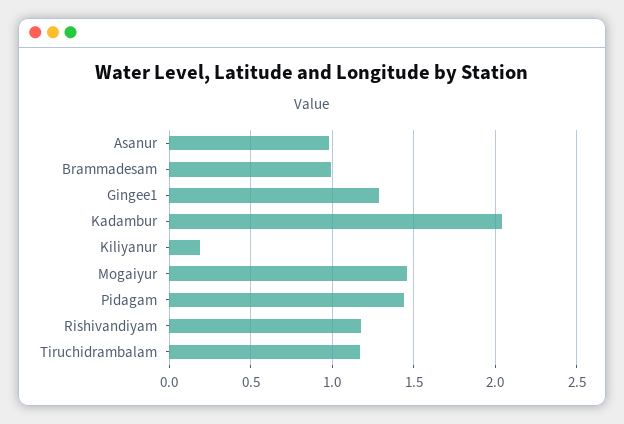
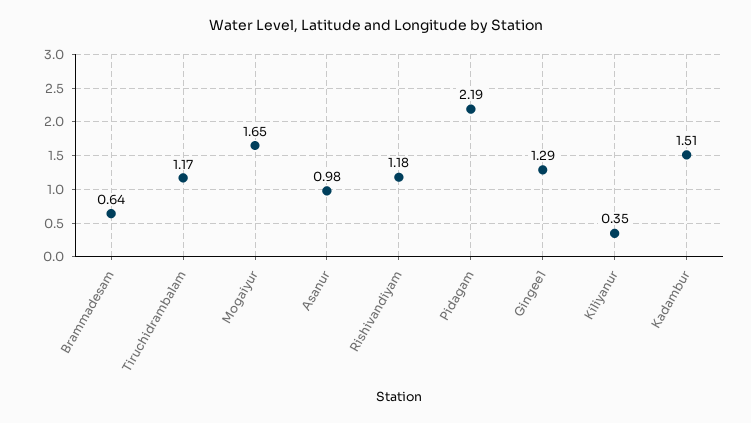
  {
    "Asanur": 0.98,
-   "Brammadesam": 1,
+   "Brammadesam": 0.64,
    "Gingee1": 1.29,
-   "Kadambur": 2.05,
+   "Kadambur": 1.51,
-   "Kiliyanur": 0.2,
+   "Kiliyanur": 0.35,
-   "Mogaiyur": 1.45,
+   "Mogaiyur": 1.65,
-   "Pidagam": 1.45,
+   "Pidagam": 2.19,
    "Rishivandiyam": 1.18,
    "Tiruchidrambalam": 1.17
  }

